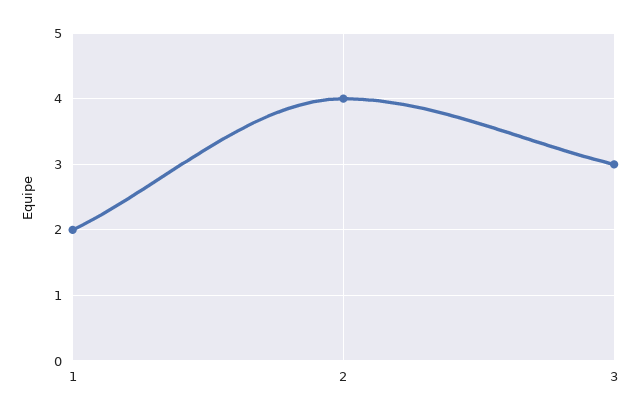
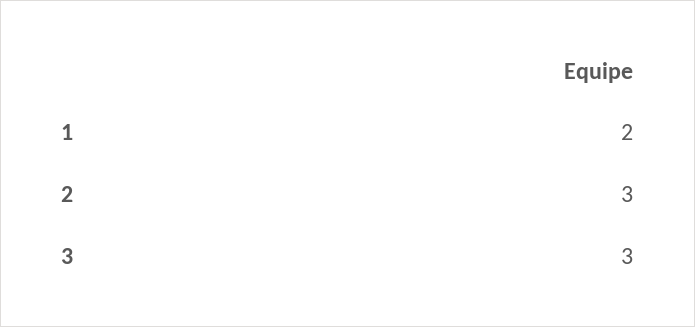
  {
    "1": 2,
-   "2": 4,
+   "2": 3,
    "3": 3
  }

